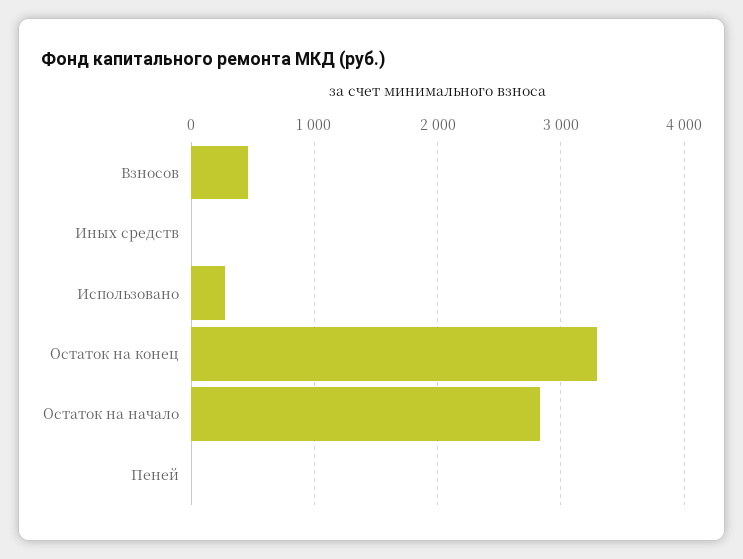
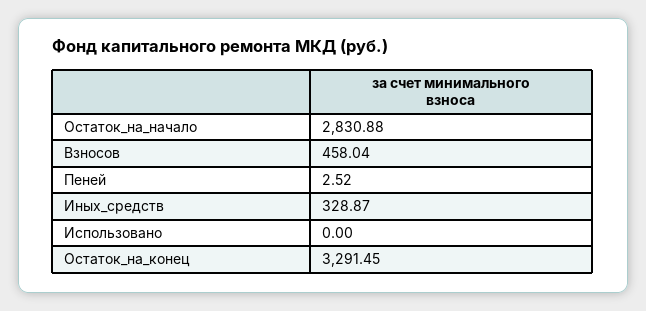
  {
    "Взносов": 458.04,
-   "Иных средств": 0,
+   "Иных средств": 328.87,
-   "Использовано": 300,
+   "Использовано": 0,
    "Остаток на конец": 3291.45,
    "Остаток на начало": 2830.88,
    "Пеней": 2.52
  }

